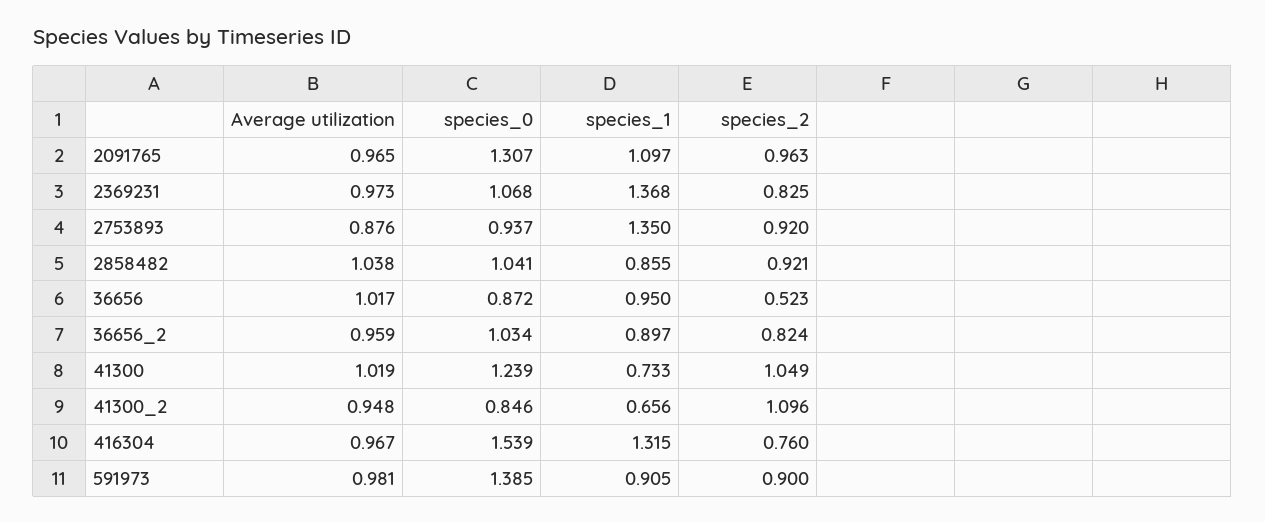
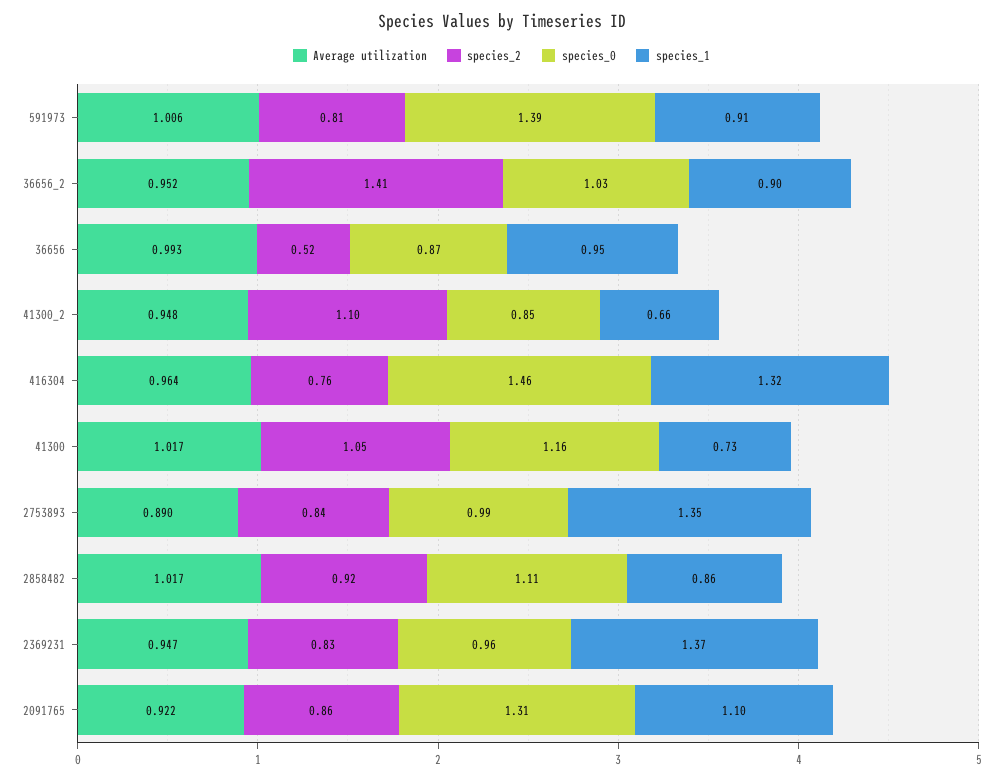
  {
    "Average utilization": {
-     "2091765": 0.965,
+     "2091765": 0.922,
-     "2369231": 0.973,
+     "2369231": 0.947,
-     "2753893": 0.876,
+     "2753893": 0.89,
-     "2858482": 1.038,
+     "2858482": 1.017,
-     "36656": 1.017,
+     "36656": 0.993,
-     "36656_2": 0.959,
+     "36656_2": 0.952,
-     "41300": 1.019,
+     "41300": 1.017,
      "41300_2": 0.948,
-     "416304": 0.967,
+     "416304": 0.964,
-     "591973": 0.981
+     "591973": 1.006
    },
    "species_0": {
      "2091765": 1.307,
-     "2369231": 1.068,
+     "2369231": 0.96,
-     "2753893": 0.937,
+     "2753893": 0.99,
-     "2858482": 1.041,
+     "2858482": 1.11,
      "36656": 0.872,
      "36656_2": 1.034,
-     "41300": 1.239,
+     "41300": 1.16,
      "41300_2": 0.846,
-     "416304": 1.539,
+     "416304": 1.46,
      "591973": 1.385
    },
    "species_1": {
      "2091765": 1.097,
      "2369231": 1.368,
      "2753893": 1.35,
      "2858482": 0.855,
      "36656": 0.95,
      "36656_2": 0.897,
      "41300": 0.733,
      "41300_2": 0.656,
      "416304": 1.315,
      "591973": 0.905
    },
    "species_2": {
-     "2091765": 0.963,
+     "2091765": 0.86,
      "2369231": 0.825,
-     "2753893": 0.92,
+     "2753893": 0.84,
      "2858482": 0.921,
      "36656": 0.523,
-     "36656_2": 0.824,
+     "36656_2": 1.41,
      "41300": 1.049,
      "41300_2": 1.096,
      "416304": 0.76,
-     "591973": 0.9
+     "591973": 0.81
    }
  }

